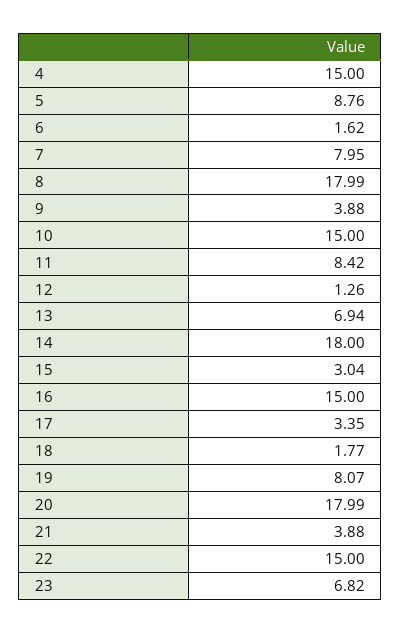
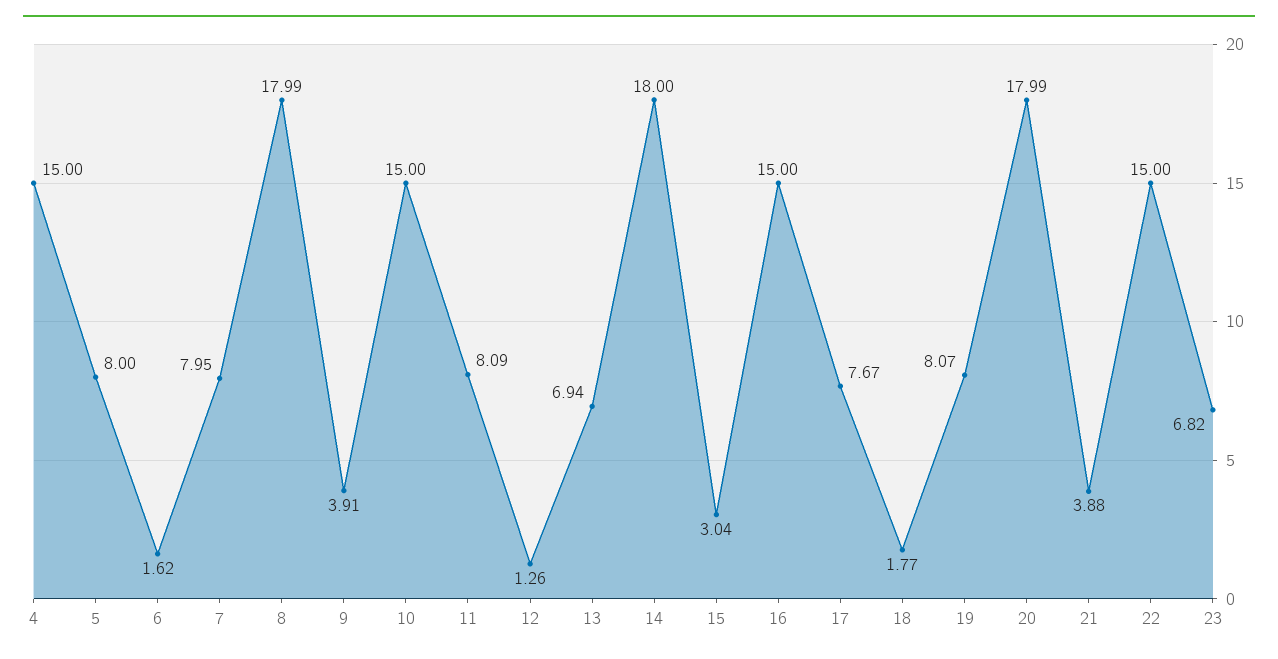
  {
    "4": 15,
-   "5": 8.76,
+   "5": 8,
    "6": 1.62,
    "7": 7.95,
    "8": 17.99,
-   "9": 3.88,
+   "9": 3.91,
    "10": 15,
-   "11": 8.42,
+   "11": 8.09,
    "12": 1.26,
    "13": 6.94,
    "14": 18,
    "15": 3.04,
    "16": 15,
-   "17": 3.35,
+   "17": 7.67,
    "18": 1.77,
    "19": 8.07,
    "20": 17.99,
    "21": 3.88,
    "22": 15,
    "23": 6.82
  }

